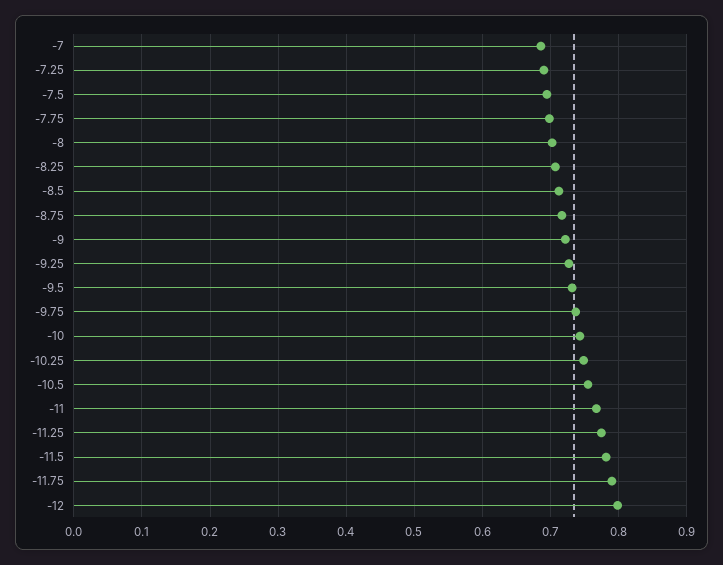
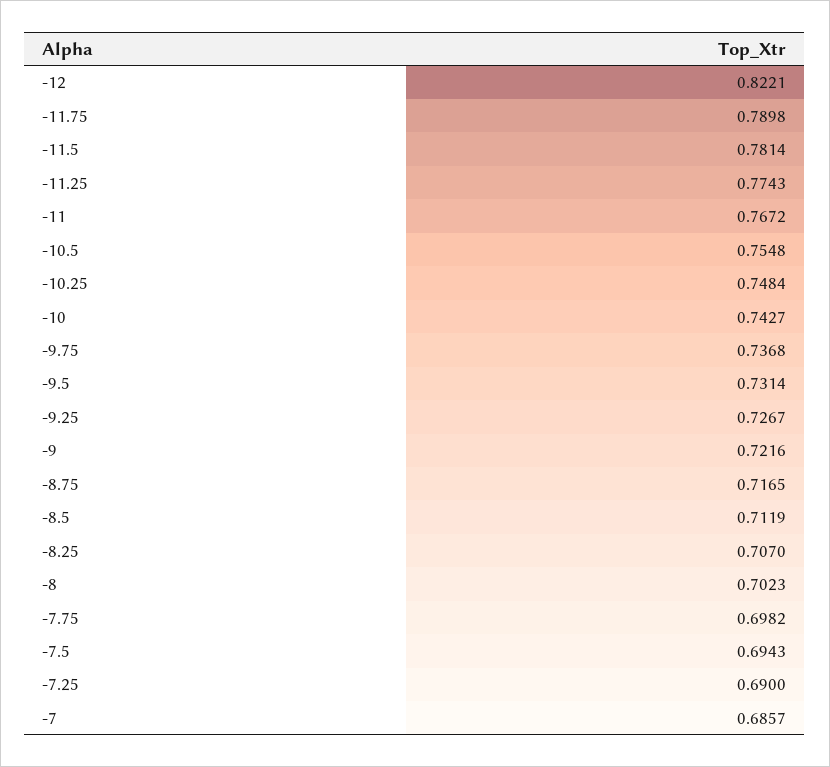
  {
    "-7": 0.6857,
    "-7.25": 0.69,
    "-7.5": 0.6943,
    "-7.75": 0.6982,
    "-8": 0.7023,
    "-8.25": 0.707,
    "-8.5": 0.7119,
    "-8.75": 0.7165,
    "-9": 0.7216,
    "-9.25": 0.7267,
    "-9.5": 0.7314,
    "-9.75": 0.7368,
    "-10": 0.7427,
    "-10.25": 0.7484,
    "-10.5": 0.7548,
    "-11": 0.7672,
    "-11.25": 0.7743,
    "-11.5": 0.7814,
    "-11.75": 0.7898,
-   "-12": 0.8
+   "-12": 0.8221
  }

